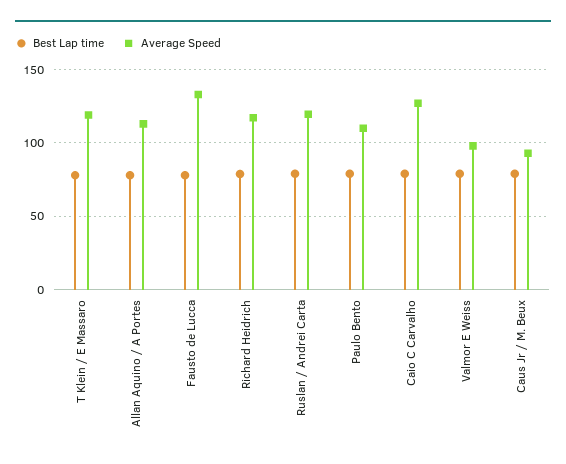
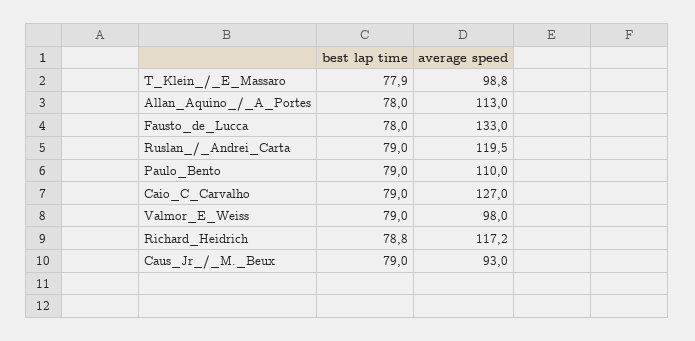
  {
    "Best Lap time": {
      "T Klein / E Massaro": 77.9,
      "Allan Aquino / A Portes": 78,
      "Fausto de Lucca": 78,
      "Richard Heidrich": 78.8,
      "Ruslan / Andrei Carta": 79,
      "Paulo Bento": 79,
      "Caio C Carvalho": 79,
      "Valmor E Weiss": 79,
      "Caus Jr / M. Beux": 79
    },
    "Average Speed": {
-     "T Klein / E Massaro": 120,
+     "T Klein / E Massaro": 98.8,
      "Allan Aquino / A Portes": 113,
      "Fausto de Lucca": 133,
      "Richard Heidrich": 117.2,
      "Ruslan / Andrei Carta": 119.5,
      "Paulo Bento": 110,
      "Caio C Carvalho": 127,
      "Valmor E Weiss": 98,
      "Caus Jr / M. Beux": 93
    }
  }

